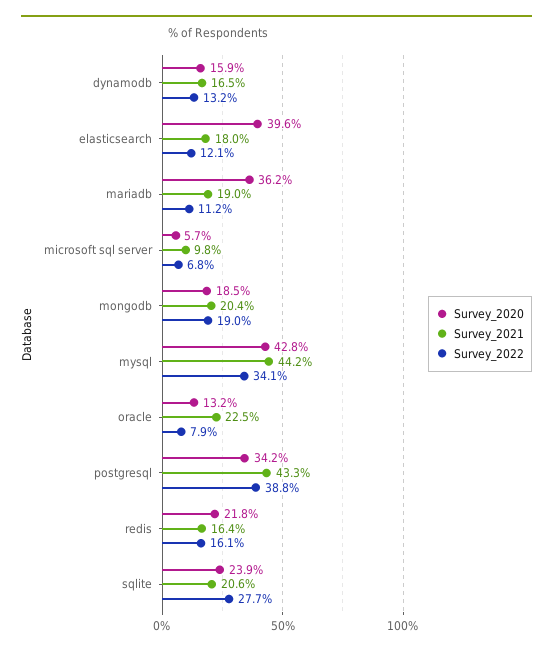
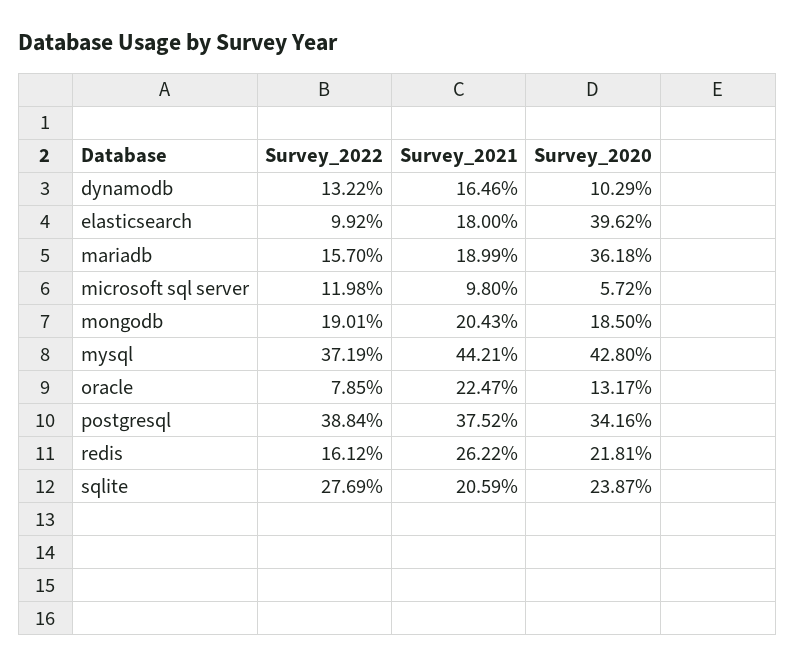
  {
    "Survey_2020": {
-     "dynamodb": 15.9,
+     "dynamodb": 10.29,
      "elasticsearch": 39.62,
      "mariadb": 36.18,
      "microsoft sql server": 5.72,
      "mongodb": 18.5,
      "mysql": 42.8,
      "oracle": 13.17,
      "postgresql": 34.16,
      "redis": 21.81,
      "sqlite": 23.87
    },
    "Survey_2021": {
      "dynamodb": 16.46,
      "elasticsearch": 18,
      "mariadb": 18.99,
      "microsoft sql server": 9.8,
      "mongodb": 20.43,
      "mysql": 44.21,
      "oracle": 22.47,
-     "postgresql": 43.3,
+     "postgresql": 37.52,
-     "redis": 16.4,
+     "redis": 26.22,
      "sqlite": 20.59
    },
    "Survey_2022": {
      "dynamodb": 13.22,
-     "elasticsearch": 12.1,
+     "elasticsearch": 9.92,
-     "mariadb": 11.2,
+     "mariadb": 15.7,
-     "microsoft sql server": 6.8,
+     "microsoft sql server": 11.98,
      "mongodb": 19.01,
-     "mysql": 34.1,
+     "mysql": 37.19,
      "oracle": 7.85,
      "postgresql": 38.84,
      "redis": 16.12,
      "sqlite": 27.69
    }
  }

